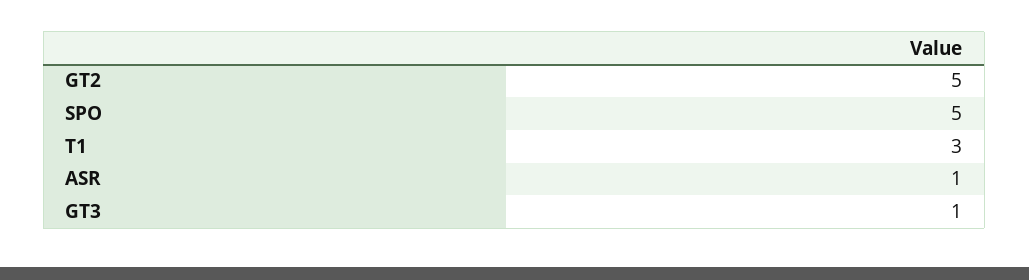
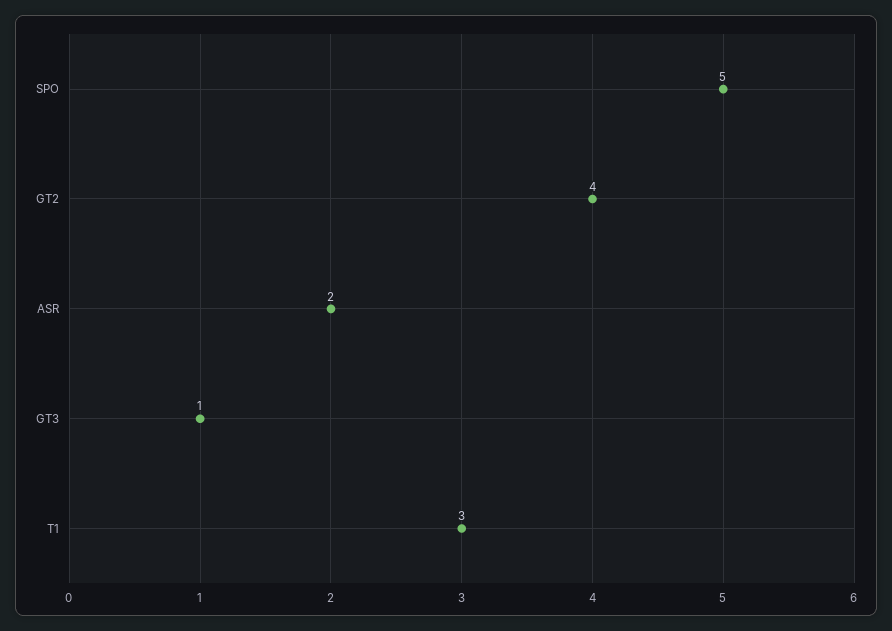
  {
-   "GT2": 5,
+   "GT2": 4,
    "SPO": 5,
    "T1": 3,
-   "ASR": 1,
+   "ASR": 2,
    "GT3": 1
  }

